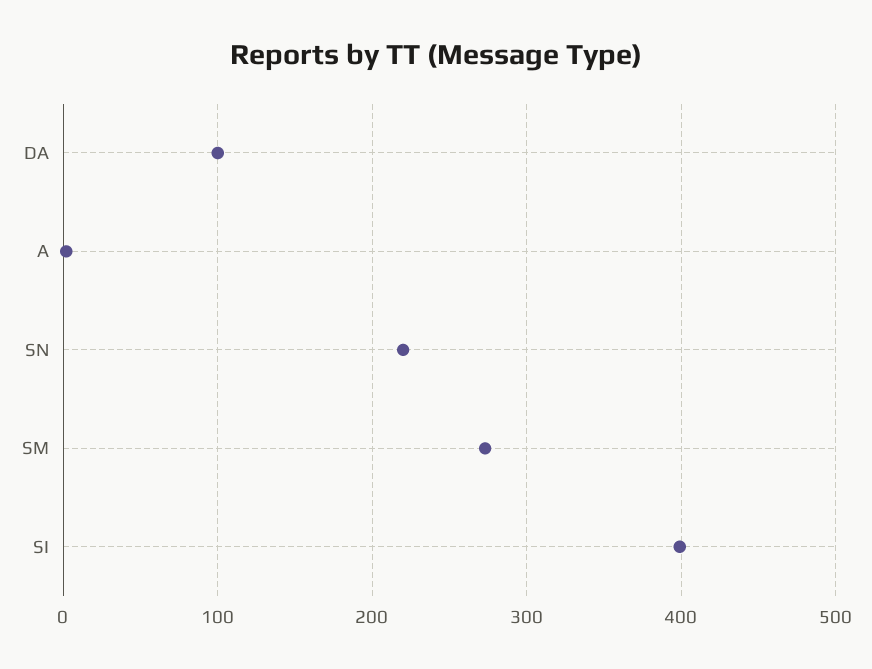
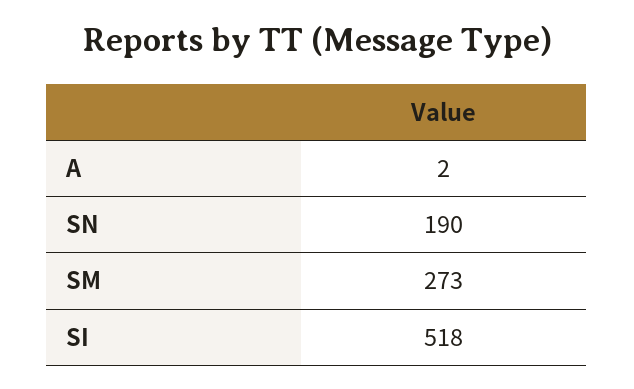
  {
-   "DA": 100,
    "A": 2,
-   "SN": 220,
+   "SN": 190,
    "SM": 273,
-   "SI": 400
+   "SI": 518
  }

